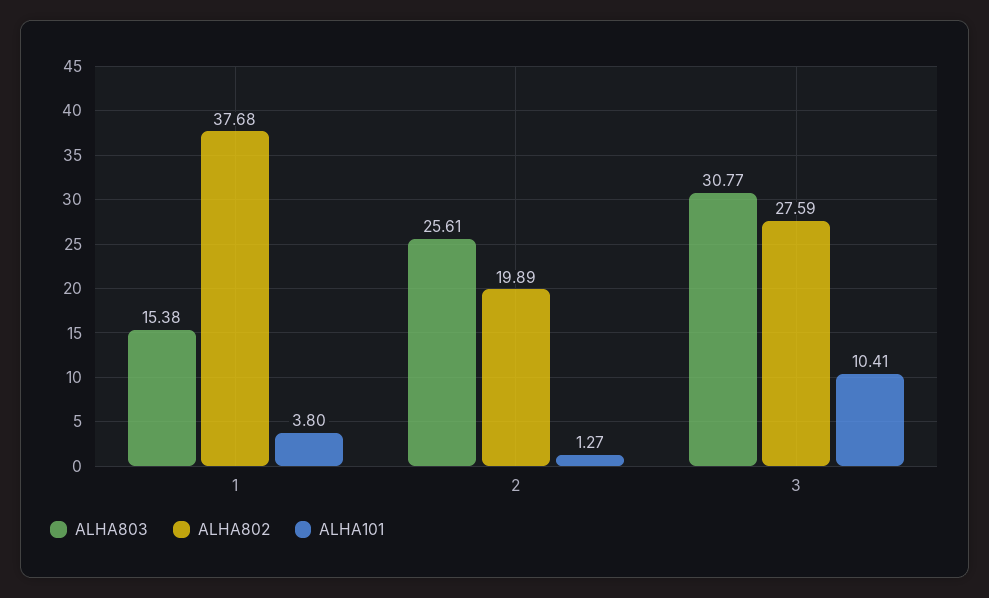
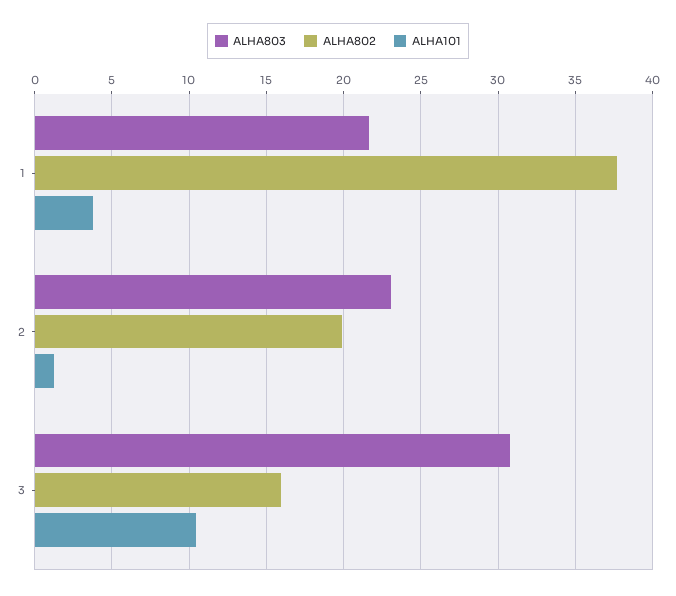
  {
    "ALHA803": {
-     "1": 15.38,
+     "1": 21.5,
-     "2": 25.61,
+     "2": 23,
      "3": 30.77
    },
    "ALHA802": {
      "1": 37.68,
      "2": 19.89,
-     "3": 27.59
+     "3": 16
    },
    "ALHA101": {
      "1": 3.8,
      "2": 1.27,
      "3": 10.41
    }
  }

